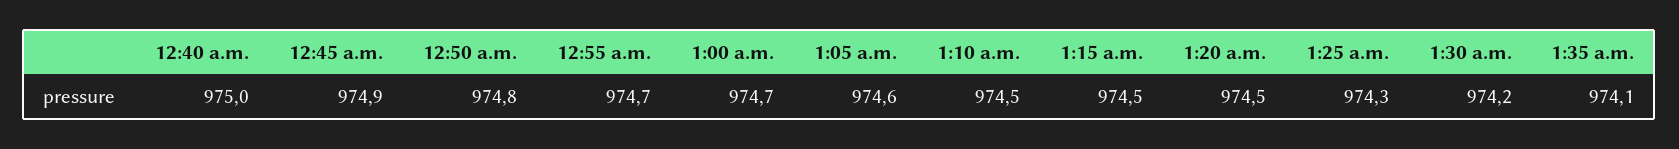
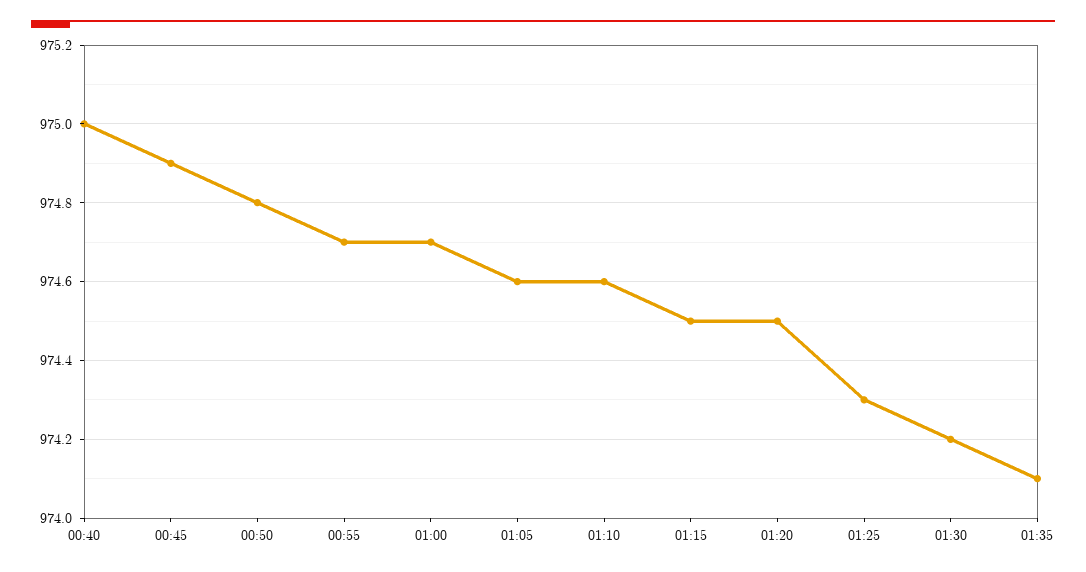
  {
    "12:40 a.m.": 975,
    "12:45 a.m.": 974.9,
    "12:50 a.m.": 974.8,
    "12:55 a.m.": 974.7,
    "1:00 a.m.": 974.7,
    "1:05 a.m.": 974.6,
-   "1:10 a.m.": 974.5,
+   "1:10 a.m.": 974.6,
    "1:15 a.m.": 974.5,
    "1:20 a.m.": 974.5,
    "1:25 a.m.": 974.3,
    "1:30 a.m.": 974.2,
    "1:35 a.m.": 974.1
  }

